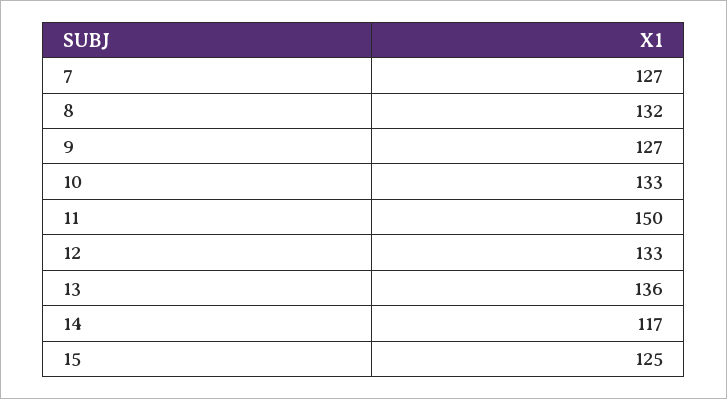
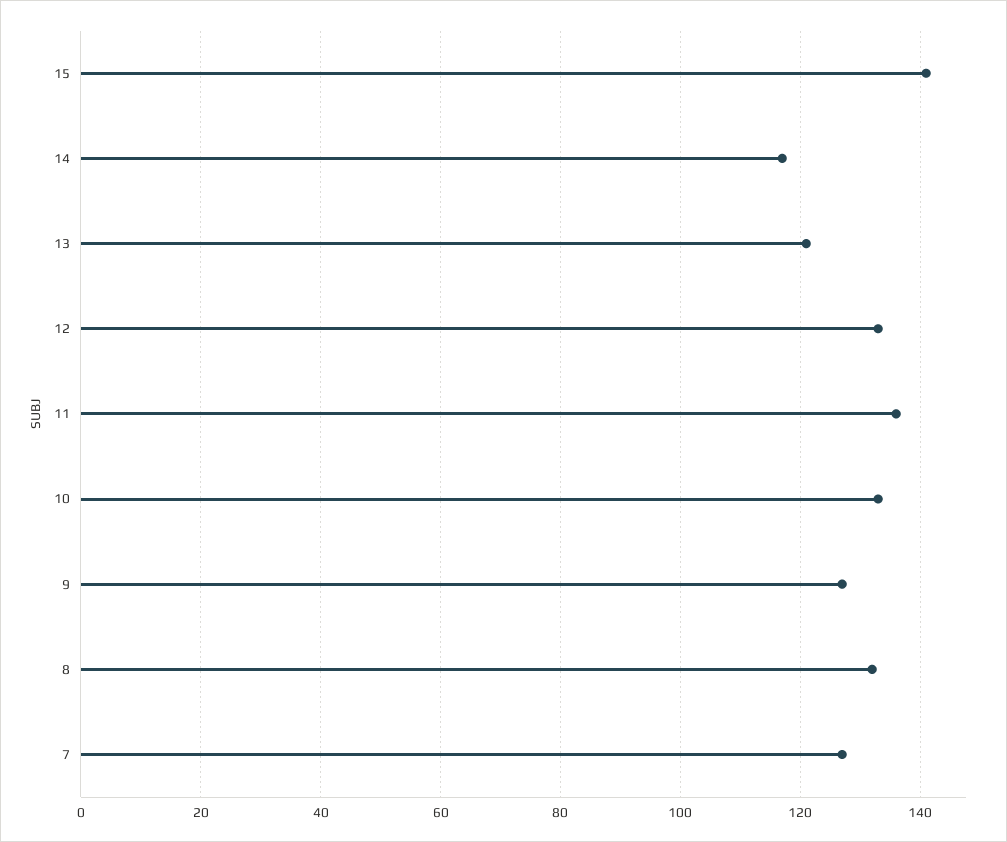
  {
    "7": 127,
    "8": 132,
    "9": 127,
    "10": 133,
-   "11": 150,
+   "11": 135,
    "12": 133,
-   "13": 136,
+   "13": 120,
    "14": 117,
-   "15": 125
+   "15": 140
  }

